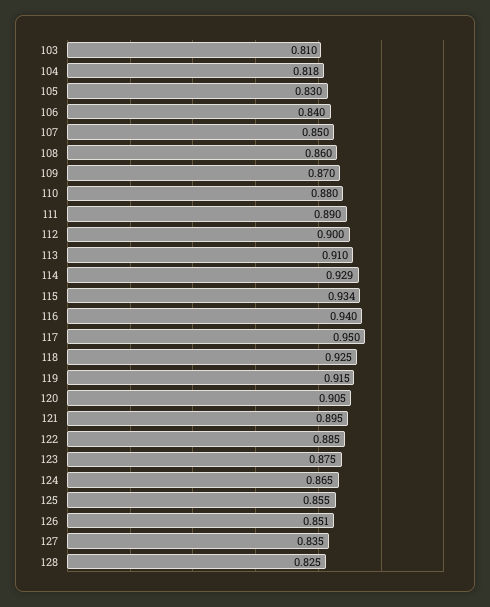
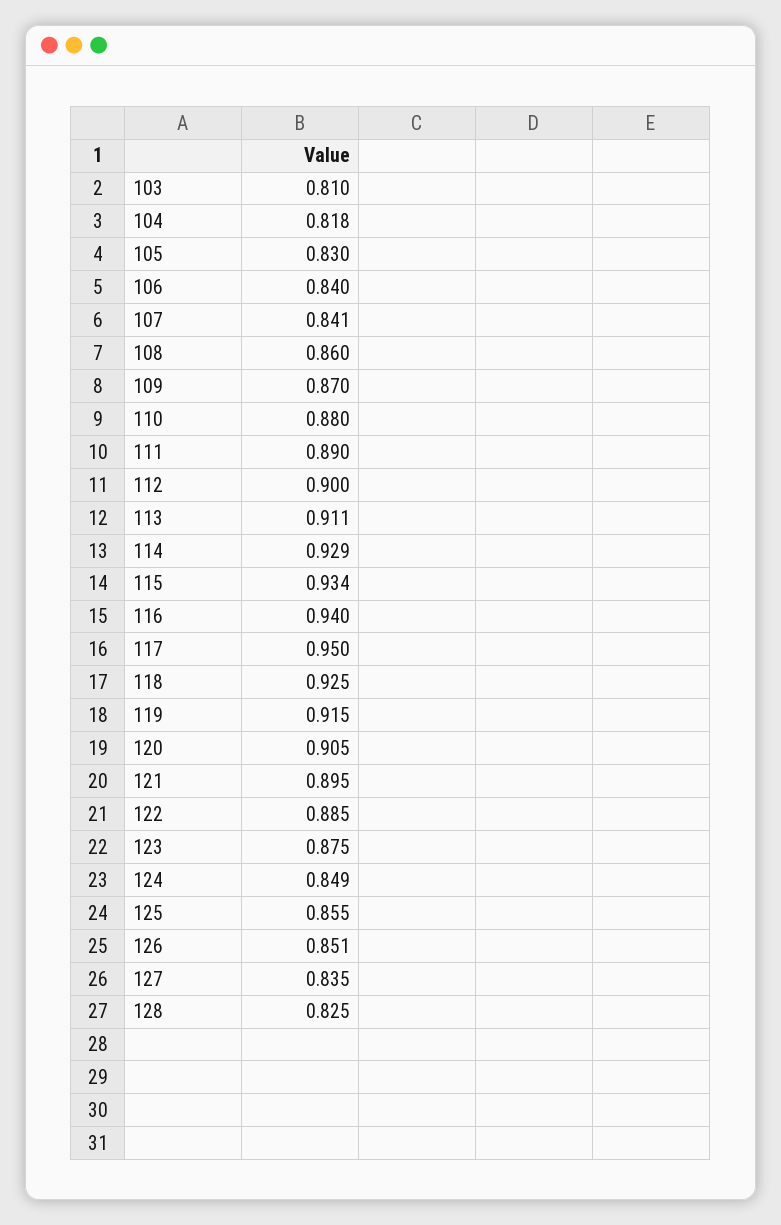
  {
    "103": 0.81,
    "104": 0.818,
    "105": 0.83,
    "106": 0.84,
-   "107": 0.85,
+   "107": 0.841,
    "108": 0.86,
    "109": 0.87,
    "110": 0.88,
    "111": 0.89,
    "112": 0.9,
-   "113": 0.91,
+   "113": 0.911,
    "114": 0.929,
    "115": 0.934,
    "116": 0.94,
    "117": 0.95,
    "118": 0.925,
    "119": 0.915,
    "120": 0.905,
    "121": 0.895,
    "122": 0.885,
    "123": 0.875,
-   "124": 0.865,
+   "124": 0.849,
    "125": 0.855,
    "126": 0.851,
    "127": 0.835,
    "128": 0.825
  }

